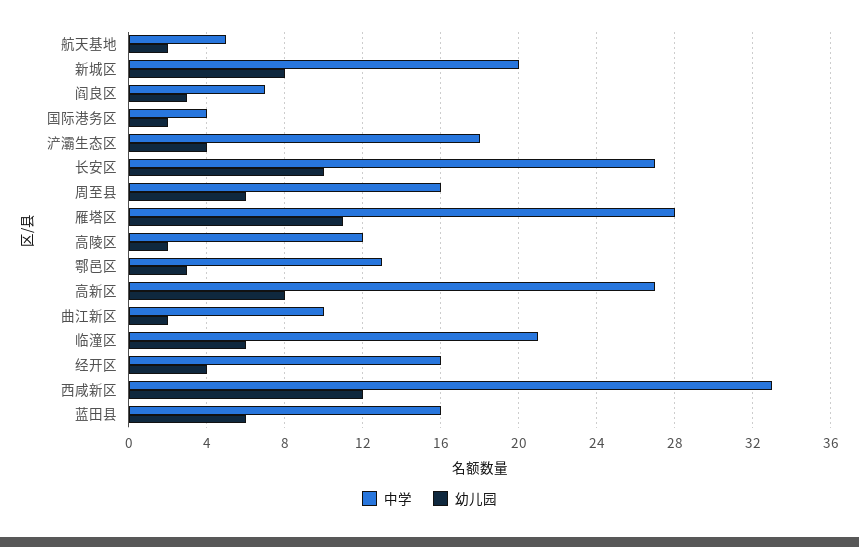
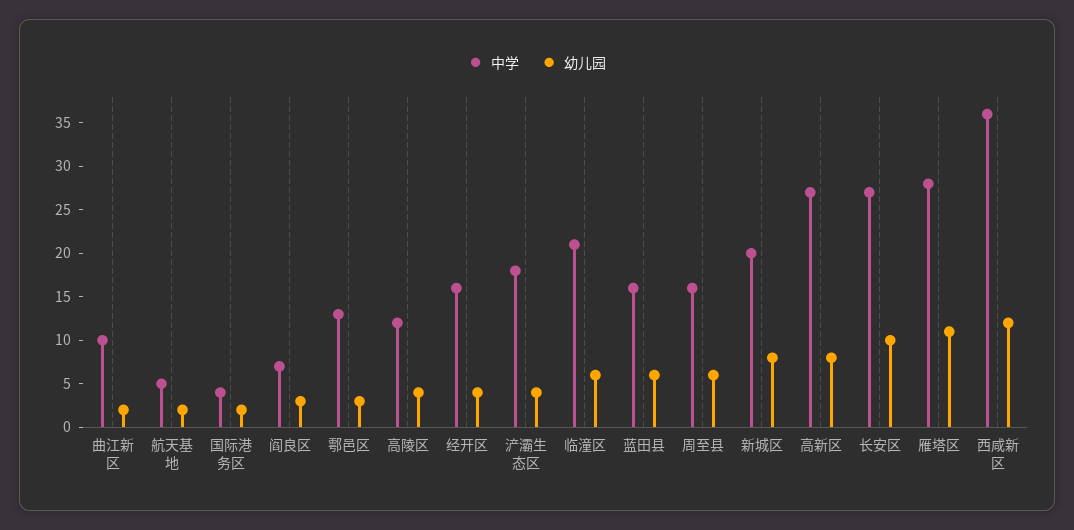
  {
    "中学": {
      "航天基地": 5,
      "新城区": 20,
      "阎良区": 7,
      "国际港务区": 4,
      "浐灞生态区": 18,
      "长安区": 27,
      "周至县": 16,
      "雁塔区": 28,
      "高陵区": 12,
      "鄠邑区": 13,
      "高新区": 27,
      "曲江新区": 10,
      "临潼区": 21,
      "经开区": 16,
-     "西咸新区": 33,
+     "西咸新区": 36,
      "蓝田县": 16
    },
    "幼儿园": {
      "航天基地": 2,
      "新城区": 8,
      "阎良区": 3,
      "国际港务区": 2,
      "浐灞生态区": 4,
      "长安区": 10,
      "周至县": 6,
      "雁塔区": 11,
-     "高陵区": 2,
+     "高陵区": 4,
      "鄠邑区": 3,
      "高新区": 8,
      "曲江新区": 2,
      "临潼区": 6,
      "经开区": 4,
      "西咸新区": 12,
      "蓝田县": 6
    }
  }

